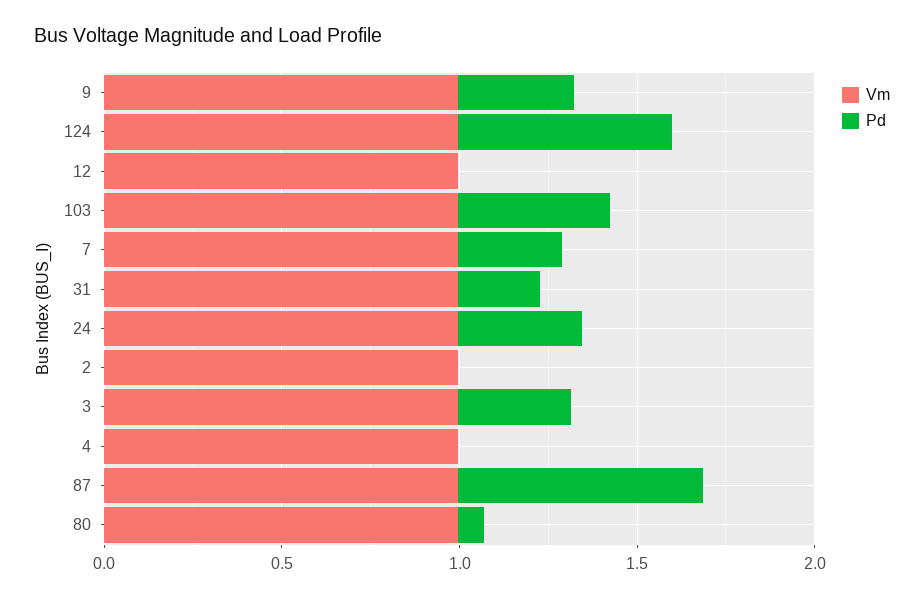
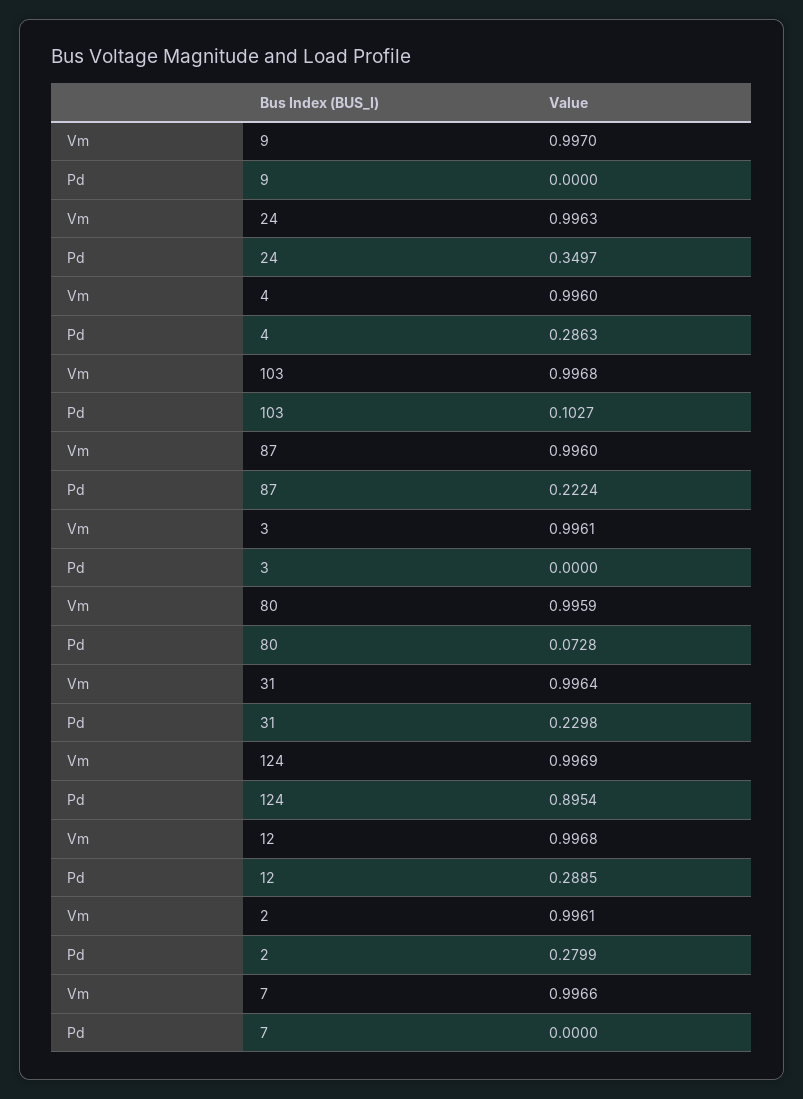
  {
    "Vm": {
      "9": 0.997,
      "124": 0.9969,
      "12": 0.9968,
      "103": 0.9968,
      "7": 0.9966,
      "31": 0.9964,
      "24": 0.9963,
      "2": 0.9961,
      "3": 0.9961,
      "4": 0.996,
      "87": 0.996,
      "80": 0.9959
    },
    "Pd": {
-     "9": 0.3,
+     "9": 0,
-     "124": 0.6,
+     "124": 0.8954,
-     "12": 0,
+     "12": 0.2885,
-     "103": 0.4,
+     "103": 0.1027,
-     "7": 0.3,
+     "7": 0,
      "31": 0.2298,
      "24": 0.3497,
-     "2": 0,
+     "2": 0.2799,
-     "3": 0.3,
+     "3": 0,
-     "4": 0,
+     "4": 0.2863,
-     "87": 0.7,
+     "87": 0.2224,
      "80": 0.0728
    }
  }

